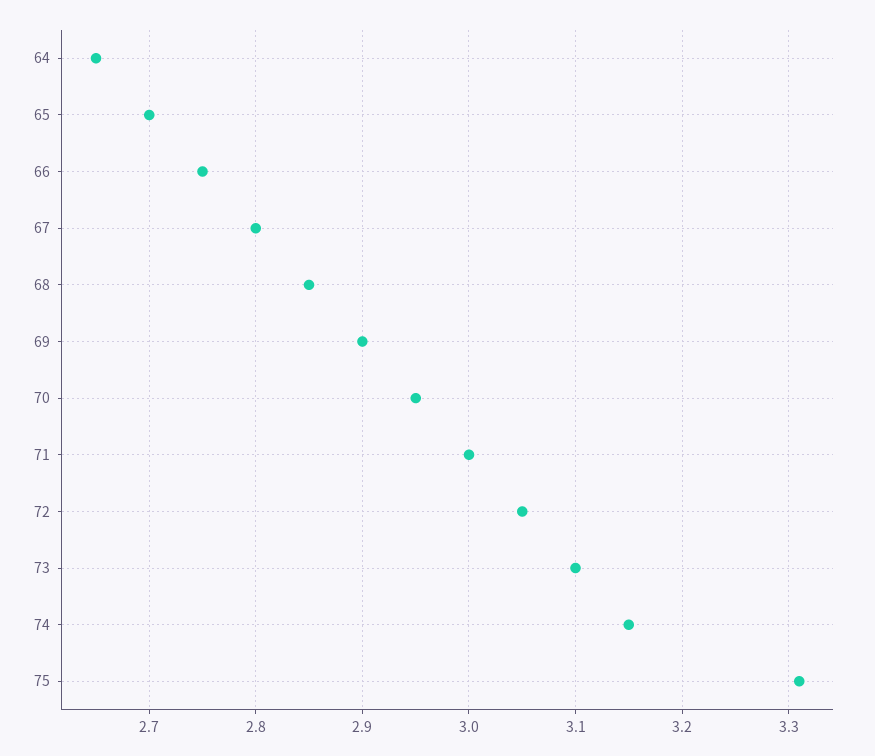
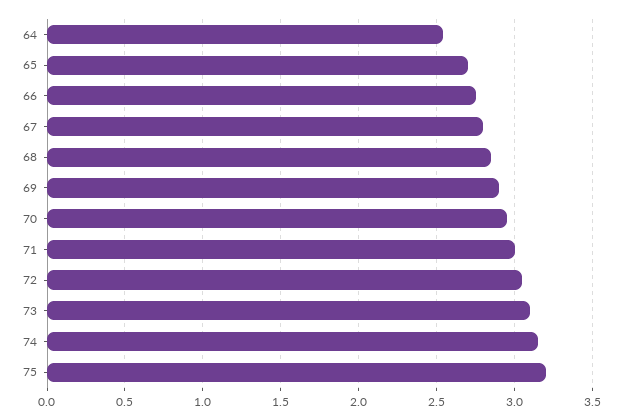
  {
-   "64": 2.65,
+   "64": 2.55,
    "65": 2.7,
    "66": 2.75,
    "67": 2.8,
    "68": 2.85,
    "69": 2.9,
    "70": 2.95,
    "71": 3,
    "72": 3.05,
    "73": 3.1,
    "74": 3.15,
-   "75": 3.31
+   "75": 3.2
  }

